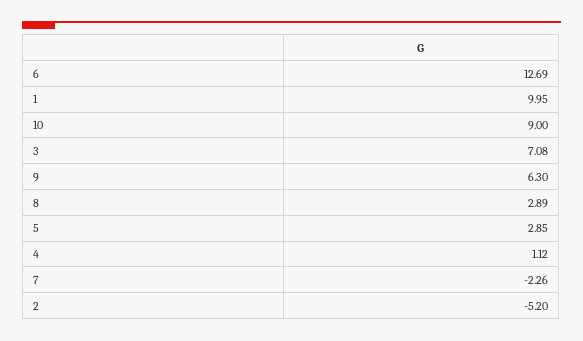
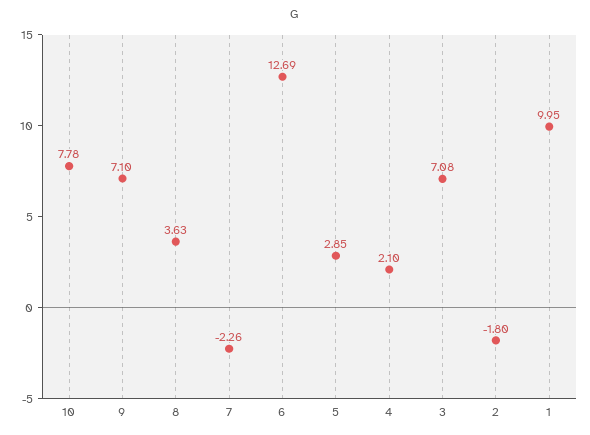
  {
    "6": 12.69,
    "1": 9.95,
-   "10": 9,
+   "10": 7.78,
    "3": 7.08,
-   "9": 6.3,
+   "9": 7.1,
-   "8": 2.89,
+   "8": 3.63,
    "5": 2.85,
-   "4": 1.12,
+   "4": 2.1,
    "7": -2.26,
-   "2": -5.2
+   "2": -1.8
  }

